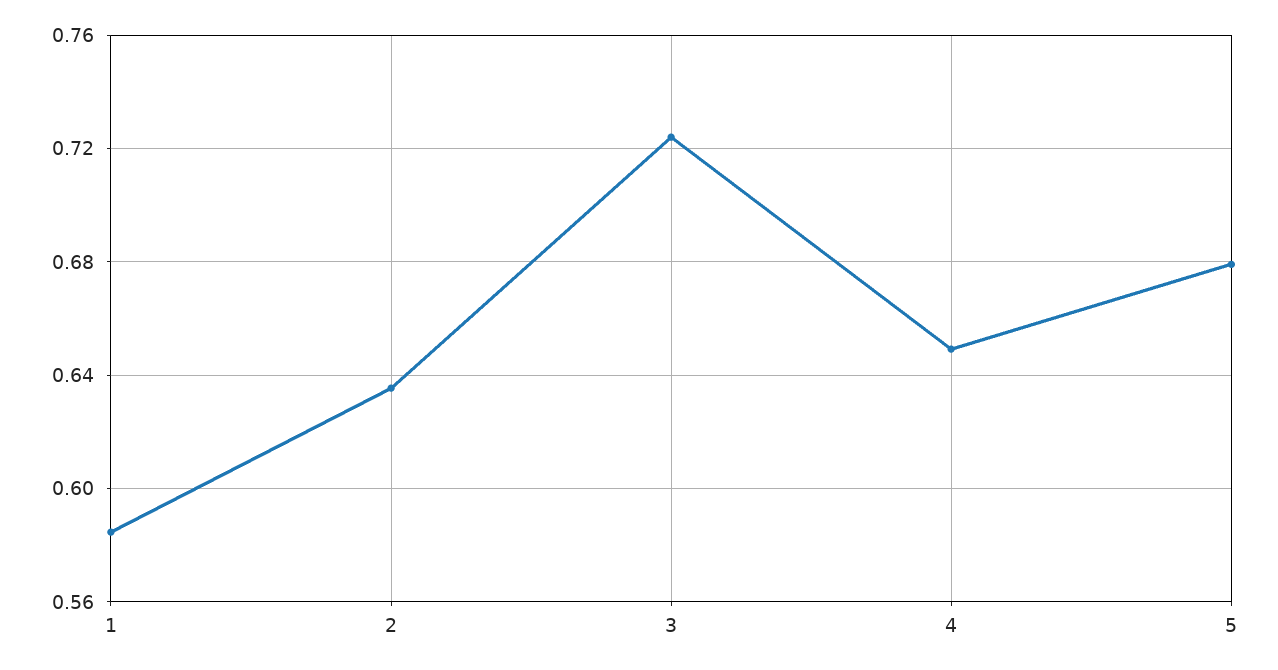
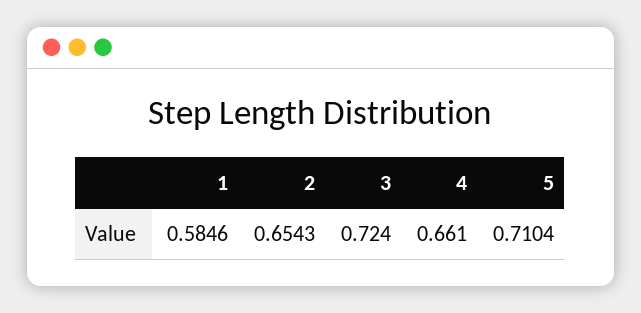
  {
    "1": 0.5846,
-   "2": 0.635,
+   "2": 0.6543,
    "3": 0.724,
-   "4": 0.65,
+   "4": 0.661,
-   "5": 0.68
+   "5": 0.7104
  }

